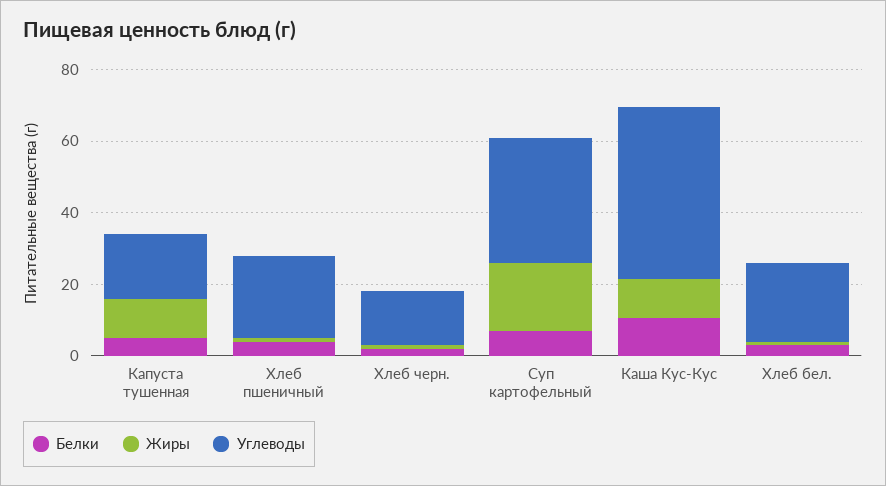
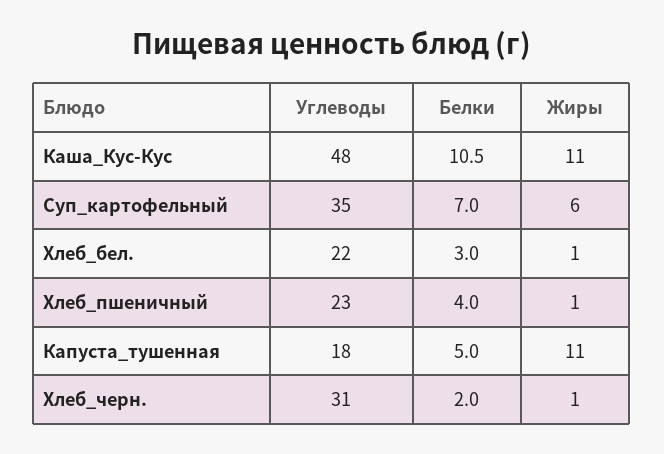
  {
    "Белки": {
      "Капуста тушенная": 5,
      "Хлеб пшеничный": 4,
      "Хлеб черн.": 2,
      "Суп картофельный": 7,
      "Каша Кус-Кус": 10.5,
      "Хлеб бел.": 3
    },
    "Жиры": {
      "Капуста тушенная": 11,
      "Хлеб пшеничный": 1,
      "Хлеб черн.": 1,
-     "Суп картофельный": 20,
+     "Суп картофельный": 6,
      "Каша Кус-Кус": 11,
      "Хлеб бел.": 1
    },
    "Углеводы": {
      "Капуста тушенная": 18,
      "Хлеб пшеничный": 23,
-     "Хлеб черн.": 15,
+     "Хлеб черн.": 31,
      "Суп картофельный": 35,
      "Каша Кус-Кус": 48,
      "Хлеб бел.": 22
    }
  }

